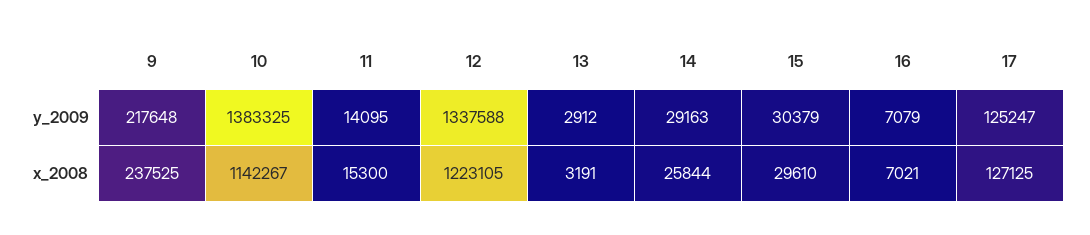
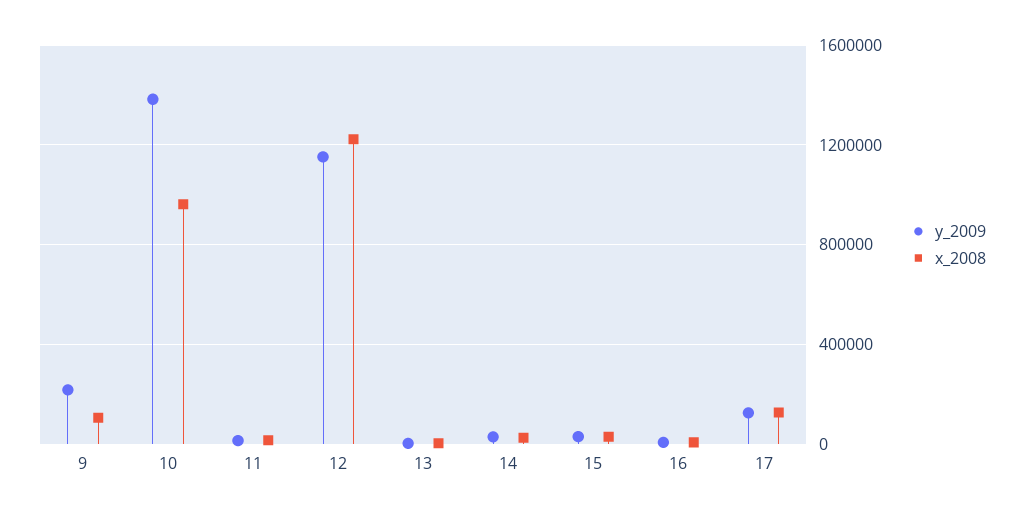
  {
    "y_2009": {
      "9": 217648,
      "10": 1383325,
      "11": 14095,
-     "12": 1337588,
+     "12": 1150000,
      "13": 2912,
      "14": 29163,
      "15": 30379,
      "16": 7079,
      "17": 125247
    },
    "x_2008": {
-     "9": 237525,
+     "9": 100000,
-     "10": 1142267,
+     "10": 950000,
      "11": 15300,
      "12": 1223105,
      "13": 3191,
      "14": 25844,
      "15": 29610,
      "16": 7021,
      "17": 127125
    }
  }

